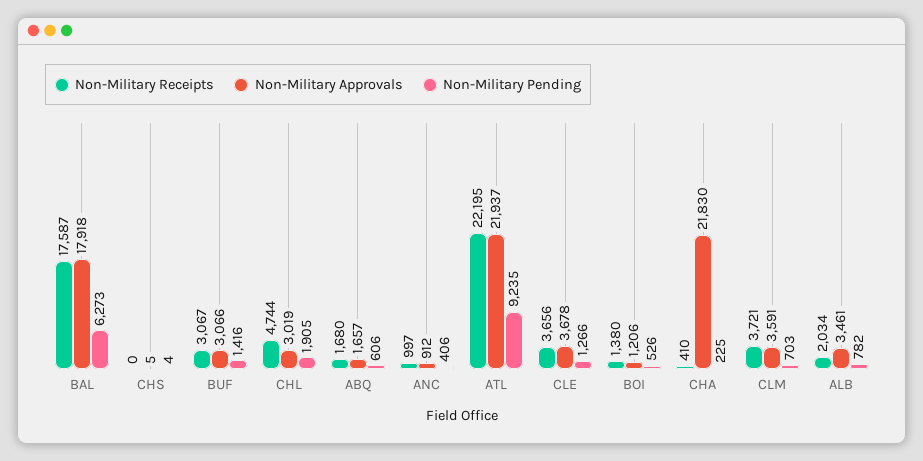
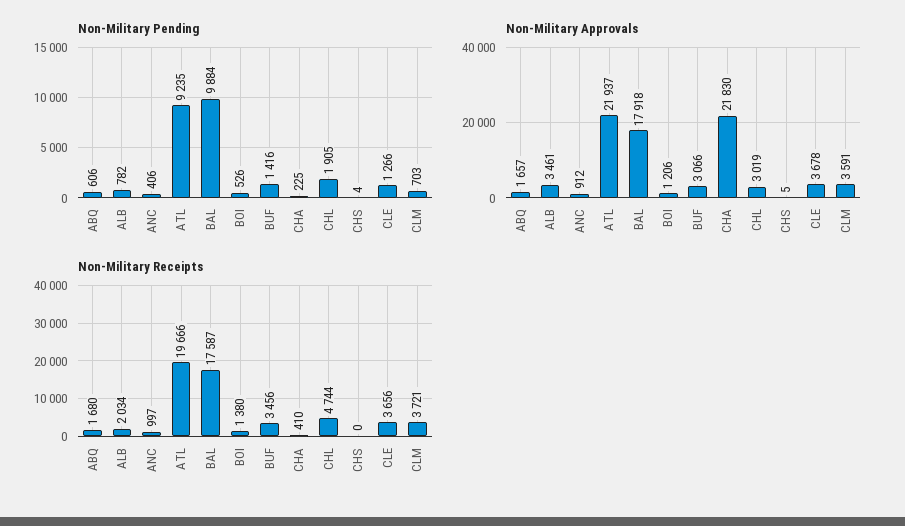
  {
    "Non-Military Receipts": {
      "BAL": 17587,
      "CHS": 0,
-     "BUF": 3067,
+     "BUF": 3456,
      "CHL": 4744,
      "ABQ": 1680,
      "ANC": 997,
-     "ATL": 22195,
+     "ATL": 19666,
      "CLE": 3656,
      "BOI": 1380,
      "CHA": 410,
      "CLM": 3721,
      "ALB": 2034
    },
    "Non-Military Approvals": {
      "BAL": 17918,
      "CHS": 5,
      "BUF": 3066,
      "CHL": 3019,
      "ABQ": 1657,
      "ANC": 912,
      "ATL": 21937,
      "CLE": 3678,
      "BOI": 1206,
      "CHA": 21830,
      "CLM": 3591,
      "ALB": 3461
    },
    "Non-Military Pending": {
-     "BAL": 6273,
+     "BAL": 9884,
      "CHS": 4,
      "BUF": 1416,
      "CHL": 1905,
      "ABQ": 606,
      "ANC": 406,
      "ATL": 9235,
      "CLE": 1266,
      "BOI": 526,
      "CHA": 225,
      "CLM": 703,
      "ALB": 782
    }
  }

